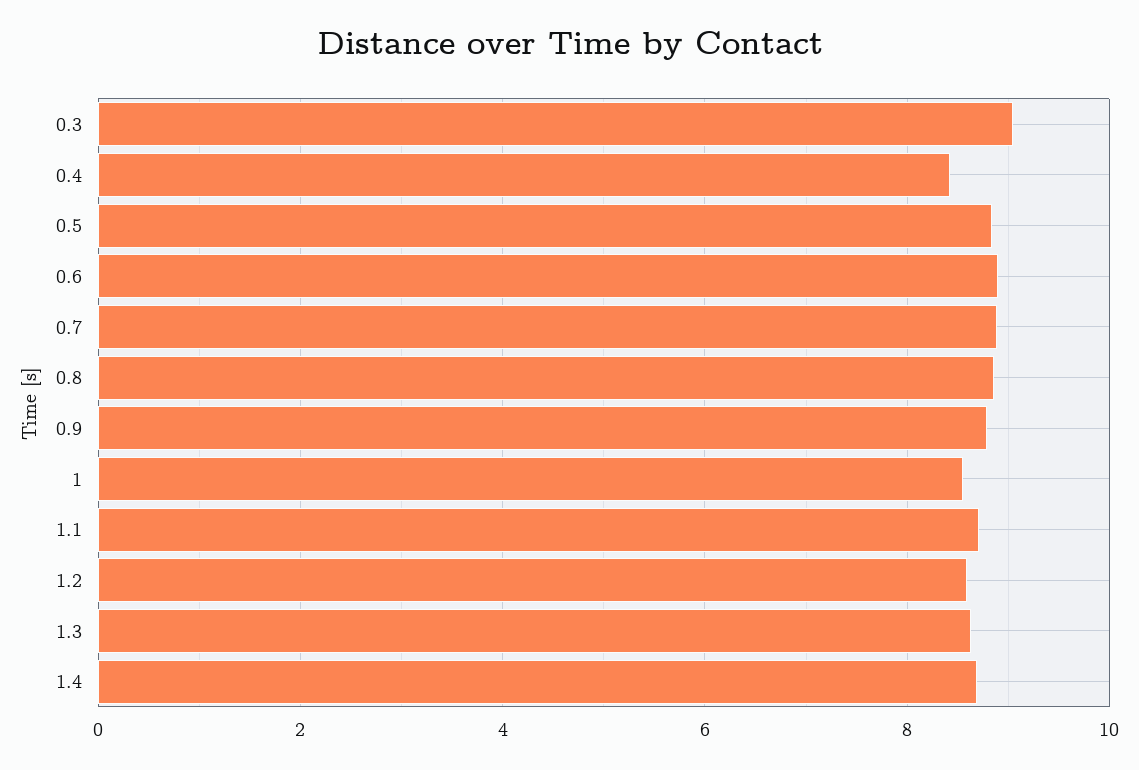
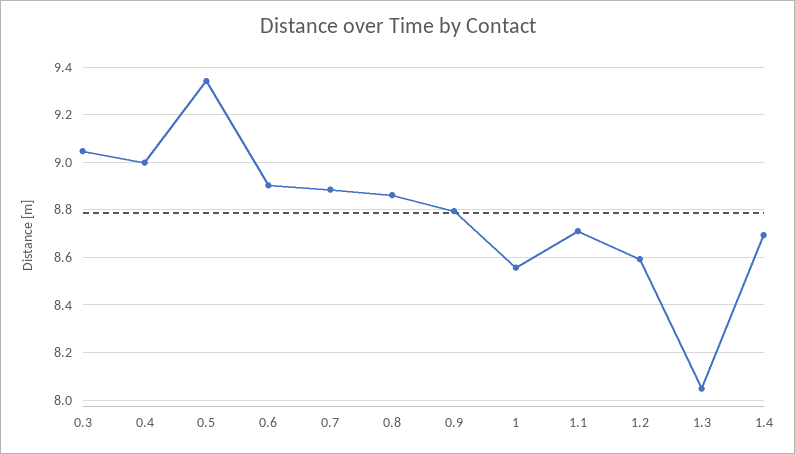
  {
    "0.3": 9.05,
-   "0.4": 8.4,
+   "0.4": 9,
-   "0.5": 8.8,
+   "0.5": 9.35,
    "0.6": 8.9,
    "0.7": 8.9,
    "0.8": 8.85,
    "0.9": 8.8,
    "1": 8.55,
    "1.1": 8.7,
    "1.2": 8.6,
-   "1.3": 8.6,
+   "1.3": 8.05,
    "1.4": 8.7
  }

